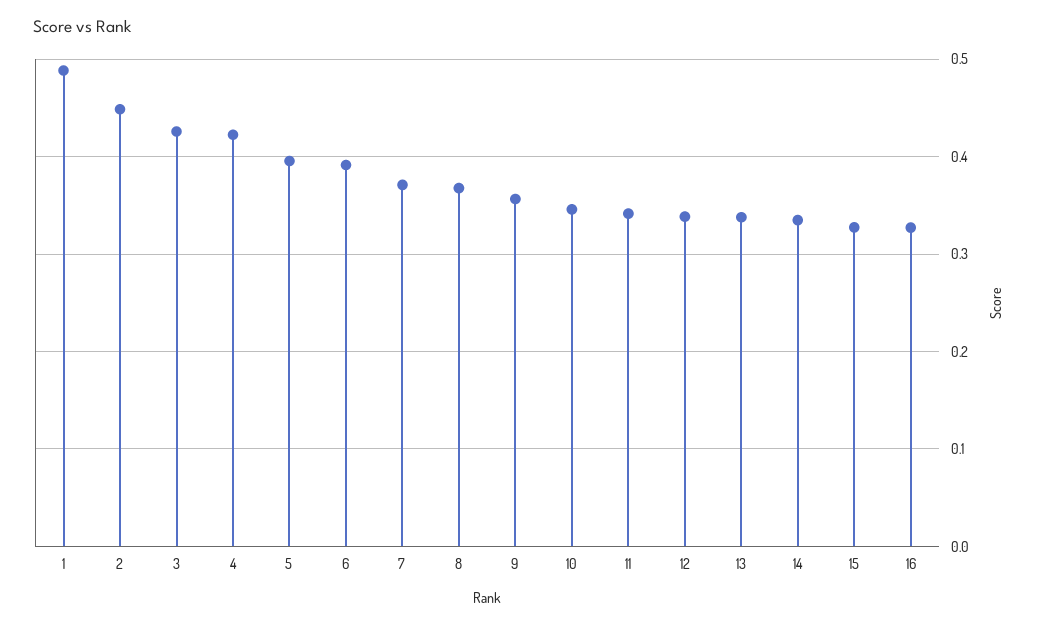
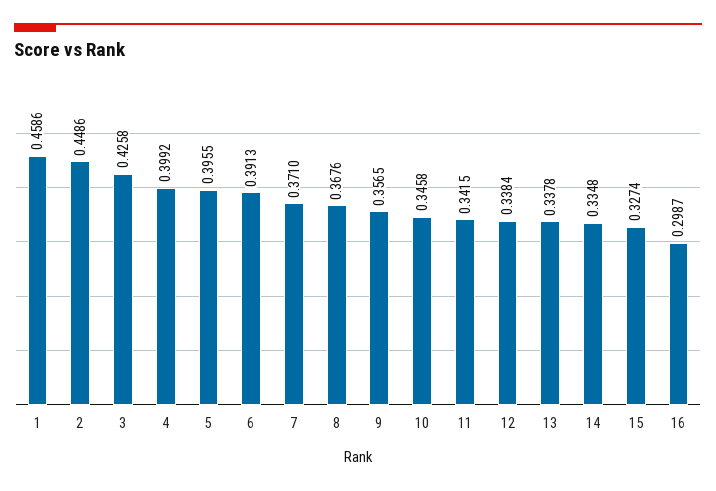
  {
-   "1": 0.49,
+   "1": 0.4586,
    "2": 0.4486,
    "3": 0.4258,
-   "4": 0.42,
+   "4": 0.3992,
    "5": 0.3955,
    "6": 0.3913,
    "7": 0.371,
    "8": 0.3676,
    "9": 0.3565,
    "10": 0.3458,
    "11": 0.3415,
    "12": 0.3384,
    "13": 0.3378,
    "14": 0.3348,
    "15": 0.3274,
-   "16": 0.33
+   "16": 0.2987
  }

